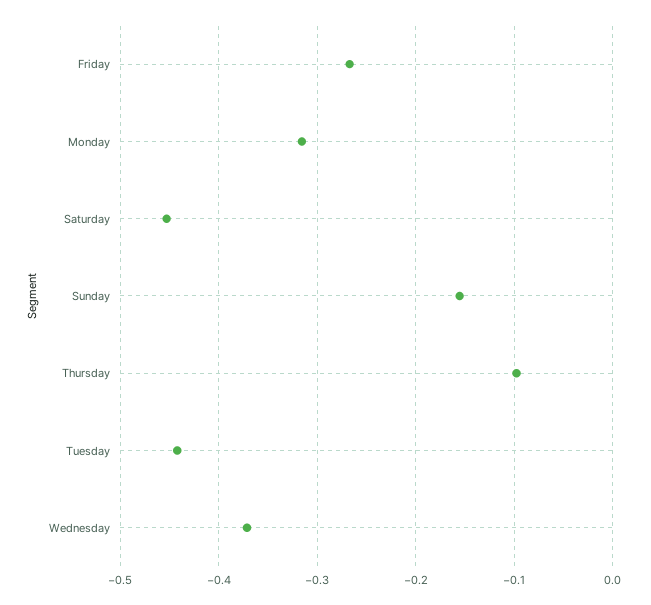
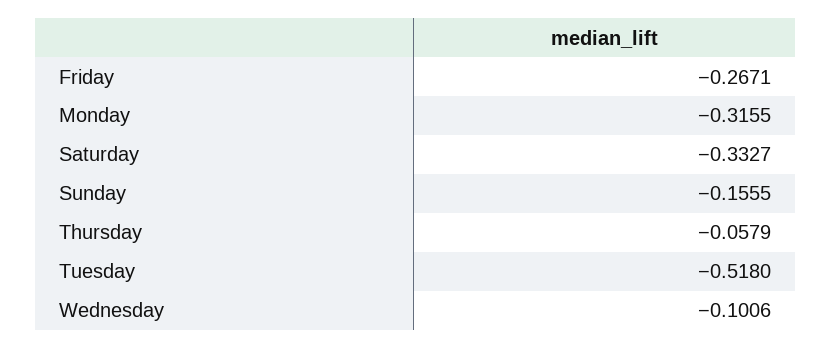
  {
    "Friday": -0.2671,
    "Monday": -0.3155,
-   "Saturday": -0.45,
+   "Saturday": -0.3327,
    "Sunday": -0.1555,
-   "Thursday": -0.1,
+   "Thursday": -0.0579,
-   "Tuesday": -0.44,
+   "Tuesday": -0.518,
-   "Wednesday": -0.37
+   "Wednesday": -0.1006
  }

